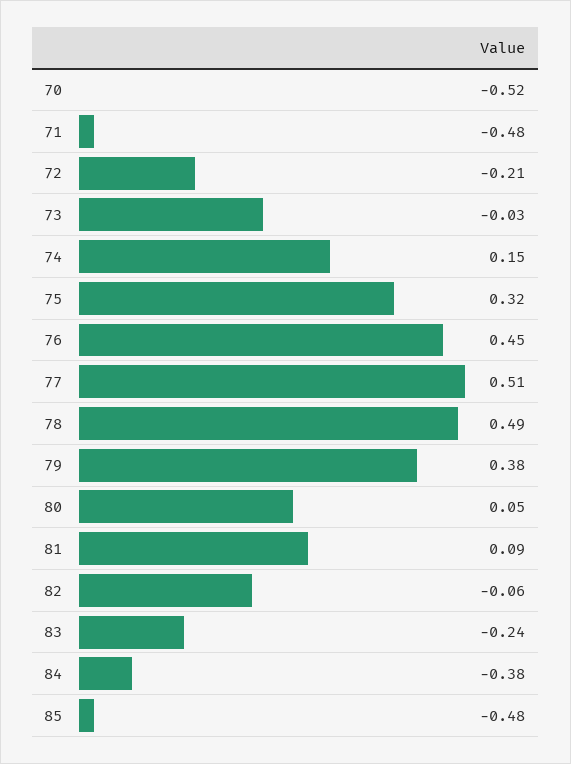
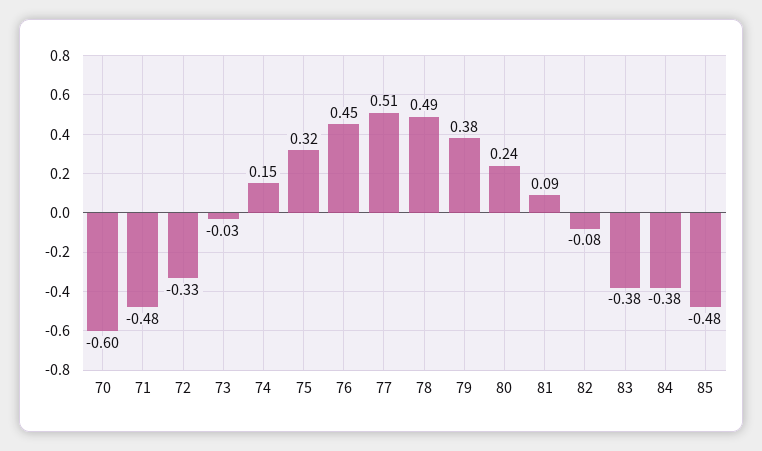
  {
-   "70": -0.52,
+   "70": -0.6,
    "71": -0.48,
-   "72": -0.21,
+   "72": -0.33,
    "73": -0.03,
    "74": 0.15,
    "75": 0.32,
    "76": 0.45,
    "77": 0.51,
    "78": 0.49,
    "79": 0.38,
-   "80": 0.05,
+   "80": 0.24,
    "81": 0.09,
-   "82": -0.06,
+   "82": -0.08,
-   "83": -0.24,
+   "83": -0.38,
    "84": -0.38,
    "85": -0.48
  }

